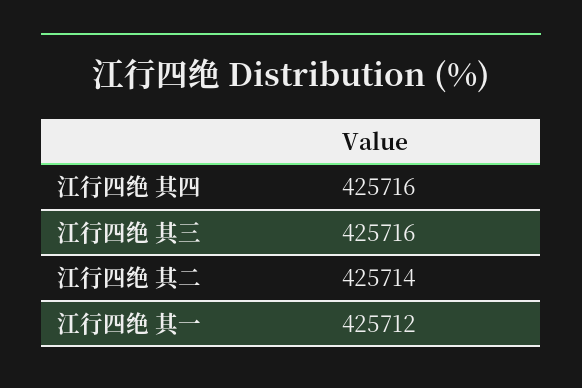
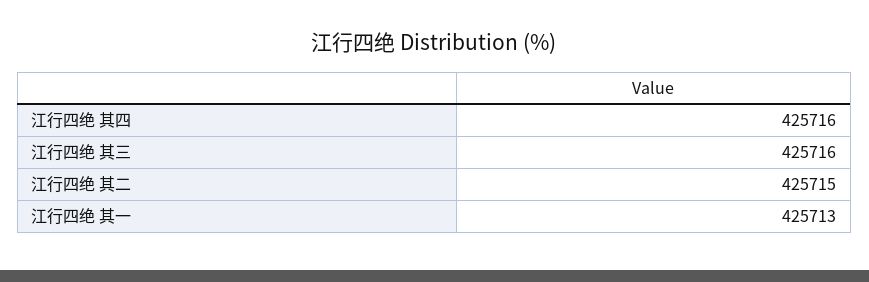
  {
    "江行四绝 其四": 425716,
    "江行四绝 其三": 425716,
-   "江行四绝 其二": 425714,
+   "江行四绝 其二": 425715,
-   "江行四绝 其一": 425712
+   "江行四绝 其一": 425713
  }

